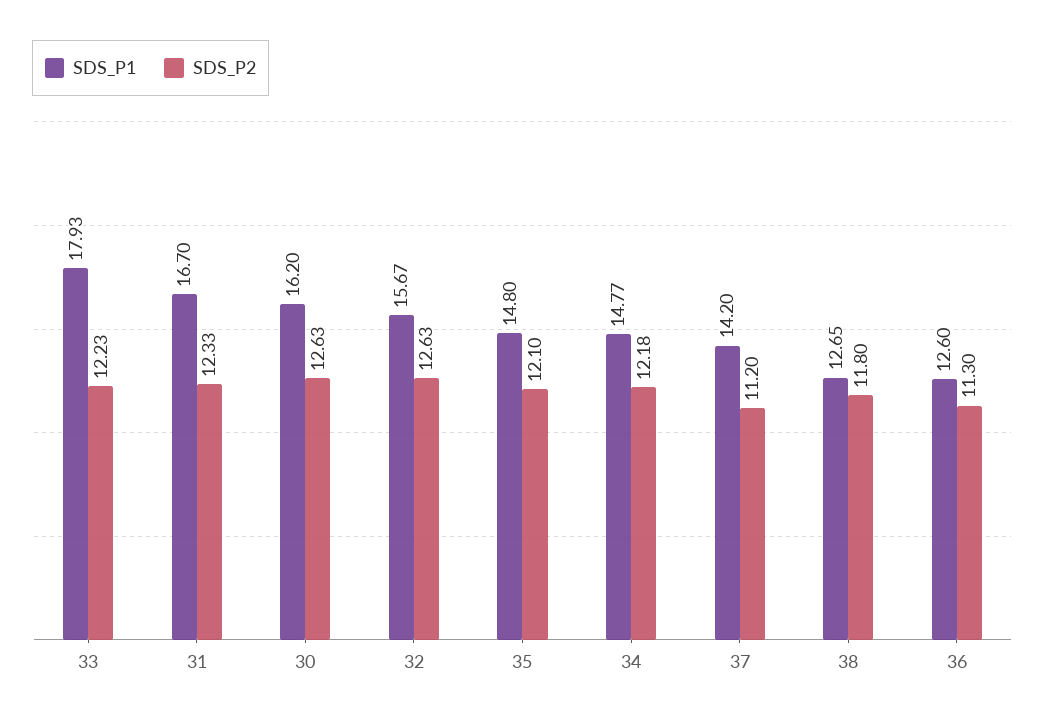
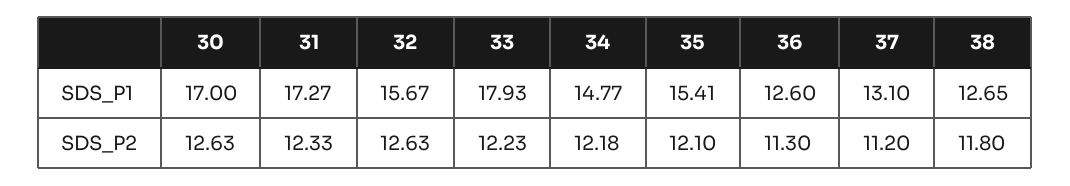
  {
    "SDS_P1": {
      "33": 17.93,
-     "31": 16.7,
+     "31": 17.27,
-     "30": 16.2,
+     "30": 17,
      "32": 15.67,
-     "35": 14.8,
+     "35": 15.41,
      "34": 14.77,
-     "37": 14.2,
+     "37": 13.1,
      "38": 12.65,
      "36": 12.6
    },
    "SDS_P2": {
      "33": 12.23,
      "31": 12.33,
      "30": 12.63,
      "32": 12.63,
      "35": 12.1,
      "34": 12.18,
      "37": 11.2,
      "38": 11.8,
      "36": 11.3
    }
  }

